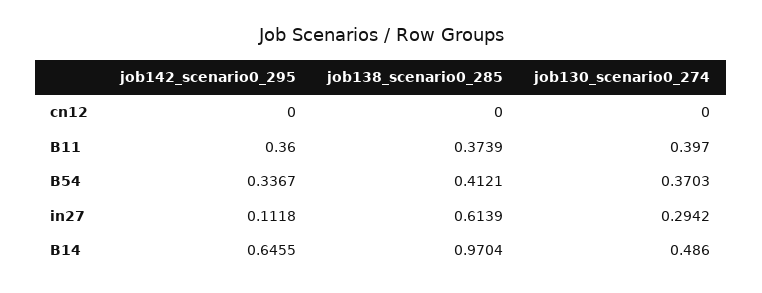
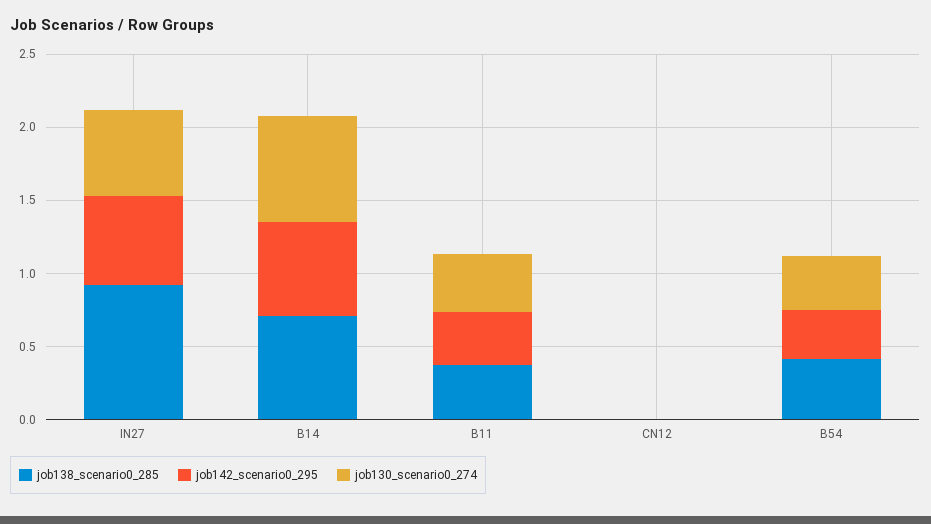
  {
    "job142_scenario0_295": {
      "cn12": 0,
      "B11": 0.36,
      "B54": 0.3367,
-     "in27": 0.1118,
+     "in27": 0.6,
      "B14": 0.6455
    },
    "job138_scenario0_285": {
      "cn12": 0,
      "B11": 0.3739,
      "B54": 0.4121,
-     "in27": 0.6139,
+     "in27": 0.9,
-     "B14": 0.9704
+     "B14": 0.7
    },
    "job130_scenario0_274": {
      "cn12": 0,
      "B11": 0.397,
      "B54": 0.3703,
-     "in27": 0.2942,
+     "in27": 0.6,
-     "B14": 0.486
+     "B14": 0.7
    }
  }

